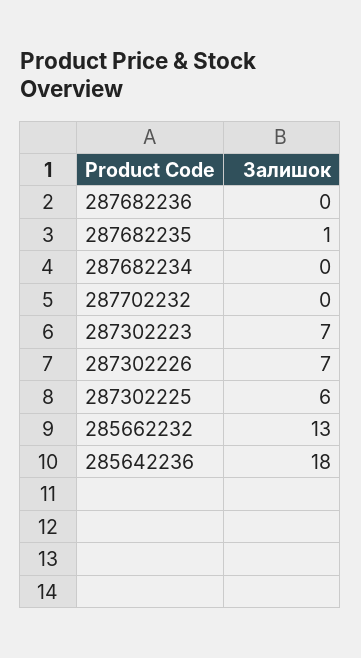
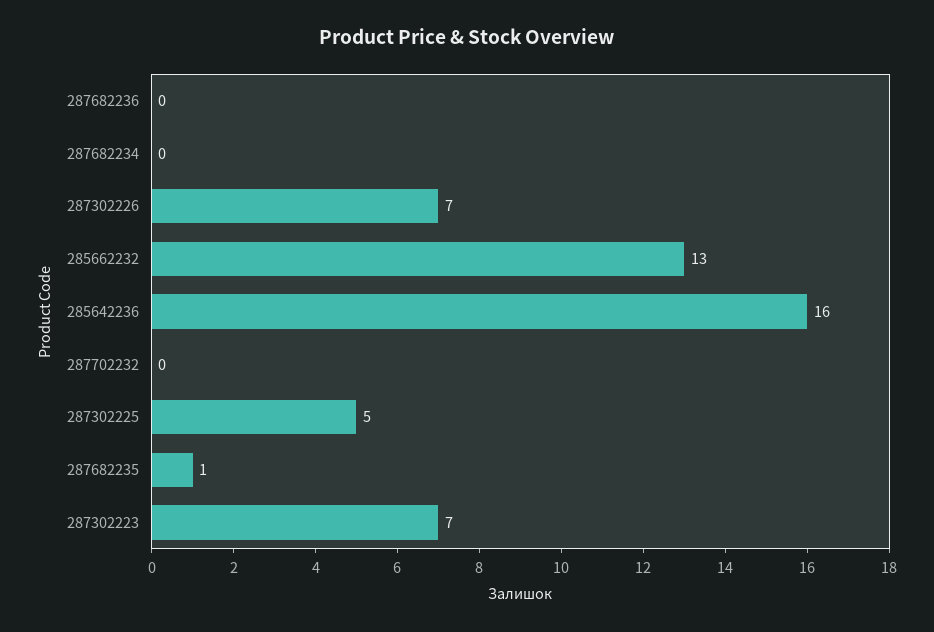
  {
    "287682236": 0,
    "287682235": 1,
    "287682234": 0,
    "287702232": 0,
    "287302223": 7,
    "287302226": 7,
-   "287302225": 6,
+   "287302225": 5,
    "285662232": 13,
-   "285642236": 18
+   "285642236": 16
  }

